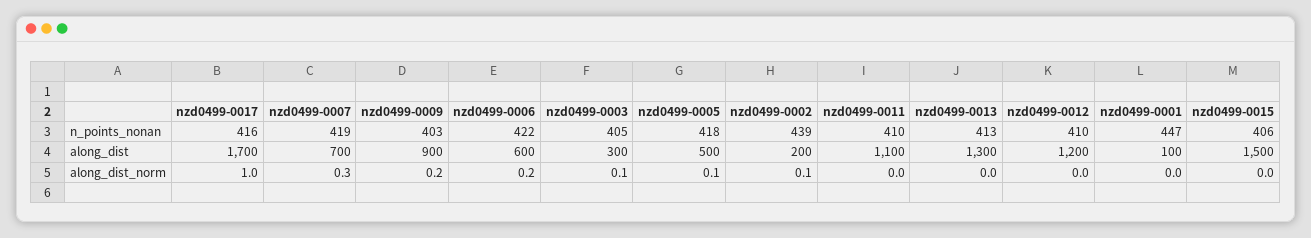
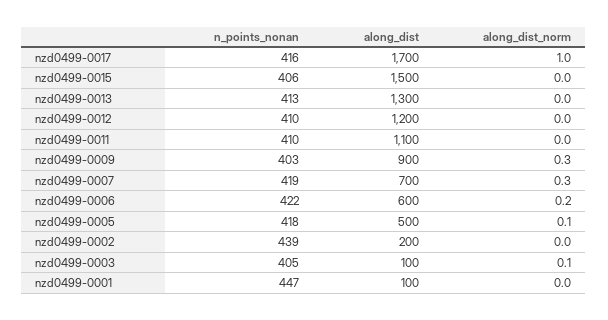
  {
    "nzd0499-0017": {
      "n_points_nonan": 416,
      "along_dist": 1700,
      "along_dist_norm": 1
    },
    "nzd0499-0007": {
      "n_points_nonan": 419,
      "along_dist": 700,
      "along_dist_norm": 0.3
    },
    "nzd0499-0009": {
      "n_points_nonan": 403,
      "along_dist": 900,
-     "along_dist_norm": 0.2
+     "along_dist_norm": 0.3
    },
    "nzd0499-0006": {
      "n_points_nonan": 422,
      "along_dist": 600,
      "along_dist_norm": 0.2
    },
    "nzd0499-0003": {
      "n_points_nonan": 405,
-     "along_dist": 300,
+     "along_dist": 100,
      "along_dist_norm": 0.1
    },
    "nzd0499-0005": {
      "n_points_nonan": 418,
      "along_dist": 500,
      "along_dist_norm": 0.1
    },
    "nzd0499-0002": {
      "n_points_nonan": 439,
      "along_dist": 200,
-     "along_dist_norm": 0.1
+     "along_dist_norm": 0
    },
    "nzd0499-0011": {
      "n_points_nonan": 410,
      "along_dist": 1100,
      "along_dist_norm": 0
    },
    "nzd0499-0013": {
      "n_points_nonan": 413,
      "along_dist": 1300,
      "along_dist_norm": 0
    },
    "nzd0499-0012": {
      "n_points_nonan": 410,
      "along_dist": 1200,
      "along_dist_norm": 0
    },
    "nzd0499-0001": {
      "n_points_nonan": 447,
      "along_dist": 100,
      "along_dist_norm": 0
    },
    "nzd0499-0015": {
      "n_points_nonan": 406,
      "along_dist": 1500,
      "along_dist_norm": 0
    }
  }

